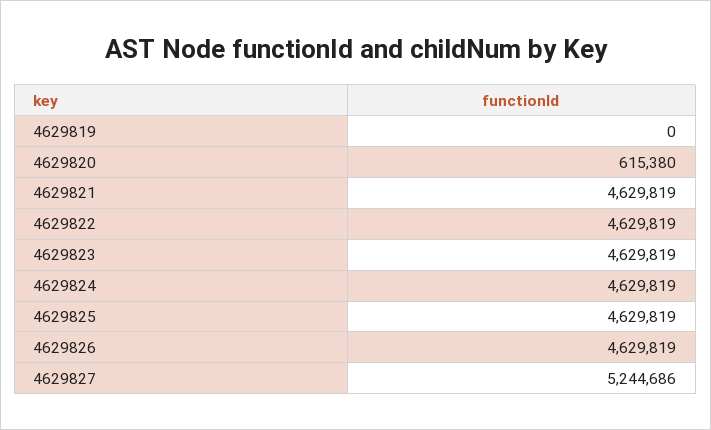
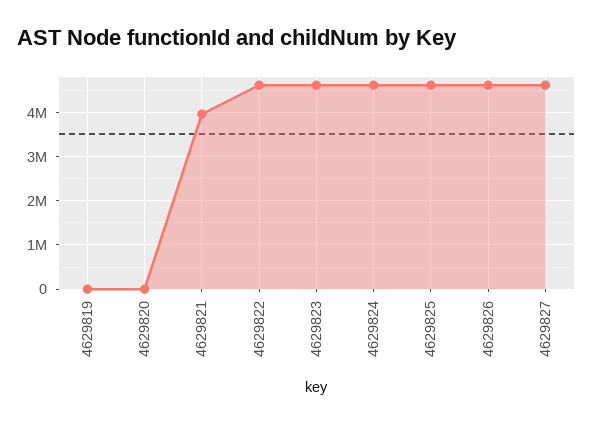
  {
    "4629819": 0,
-   "4629820": 615380,
+   "4629820": 0,
-   "4629821": 4629819,
+   "4629821": 4000000,
    "4629822": 4629819,
    "4629823": 4629819,
    "4629824": 4629819,
    "4629825": 4629819,
    "4629826": 4629819,
-   "4629827": 5244686
+   "4629827": 4600000
  }

